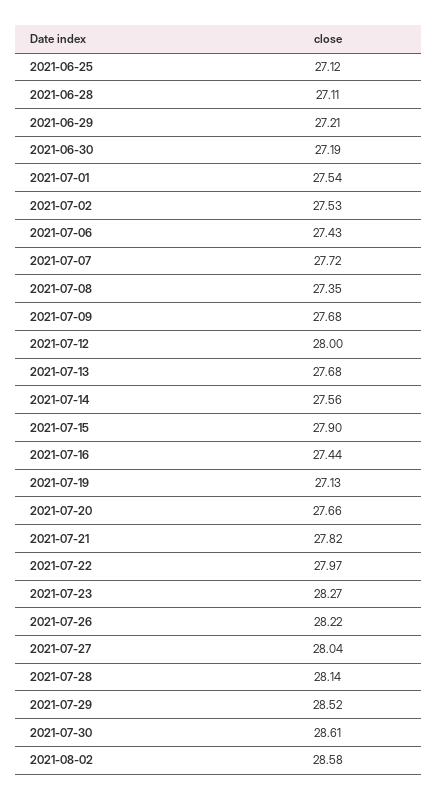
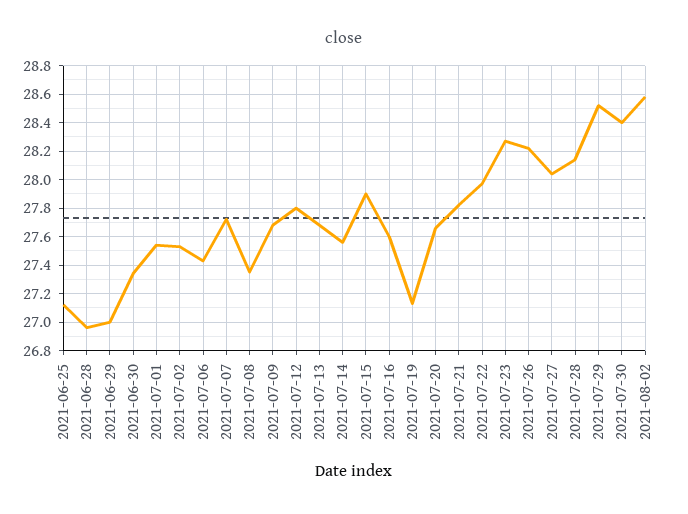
  {
    "2021-06-25": 27.12,
-   "2021-06-28": 27.11,
+   "2021-06-28": 26.95,
-   "2021-06-29": 27.21,
+   "2021-06-29": 27,
-   "2021-06-30": 27.19,
+   "2021-06-30": 27.35,
    "2021-07-01": 27.54,
    "2021-07-02": 27.53,
    "2021-07-06": 27.43,
    "2021-07-07": 27.72,
    "2021-07-08": 27.35,
    "2021-07-09": 27.68,
-   "2021-07-12": 28,
+   "2021-07-12": 27.8,
    "2021-07-13": 27.68,
    "2021-07-14": 27.56,
    "2021-07-15": 27.9,
-   "2021-07-16": 27.44,
+   "2021-07-16": 27.6,
    "2021-07-19": 27.13,
    "2021-07-20": 27.66,
    "2021-07-21": 27.82,
    "2021-07-22": 27.97,
    "2021-07-23": 28.27,
    "2021-07-26": 28.22,
    "2021-07-27": 28.04,
    "2021-07-28": 28.14,
    "2021-07-29": 28.52,
-   "2021-07-30": 28.61,
+   "2021-07-30": 28.4,
    "2021-08-02": 28.58
  }

